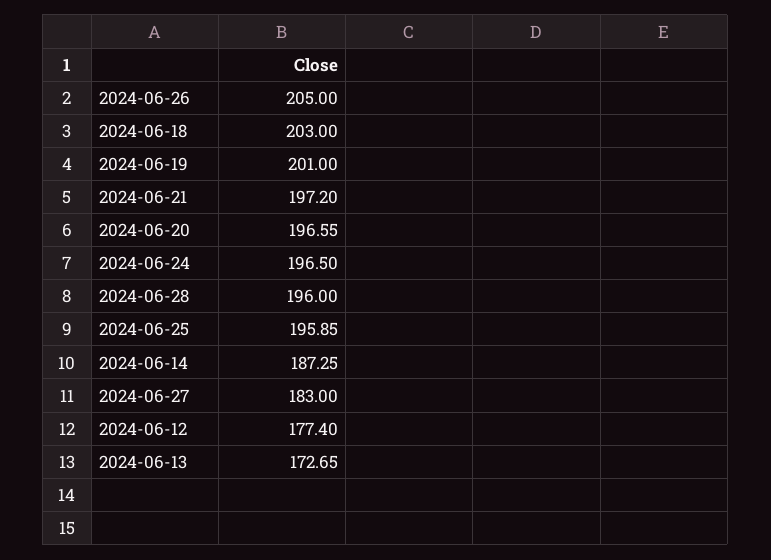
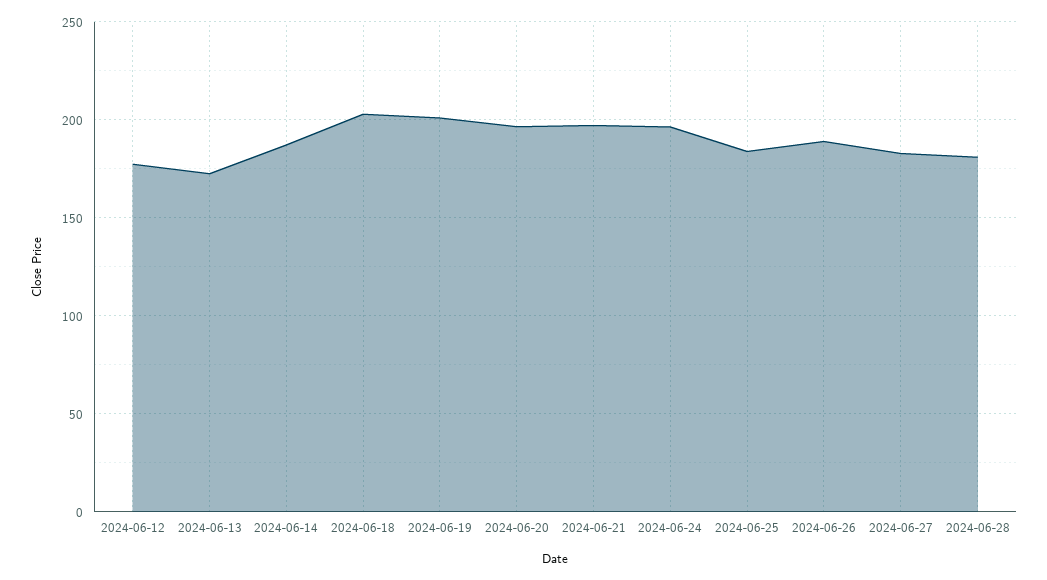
  {
-   "2024-06-26": 205,
+   "2024-06-26": 190,
    "2024-06-18": 203,
    "2024-06-19": 201,
    "2024-06-21": 197.2,
    "2024-06-20": 196.55,
    "2024-06-24": 196.5,
-   "2024-06-28": 196,
+   "2024-06-28": 180,
-   "2024-06-25": 195.85,
+   "2024-06-25": 185,
    "2024-06-14": 187.25,
    "2024-06-27": 183,
    "2024-06-12": 177.4,
    "2024-06-13": 172.65
  }

